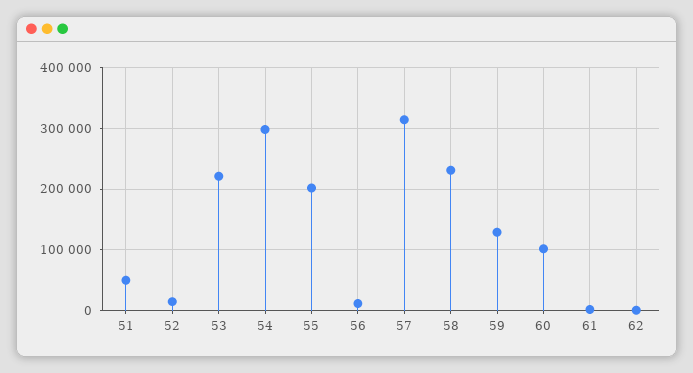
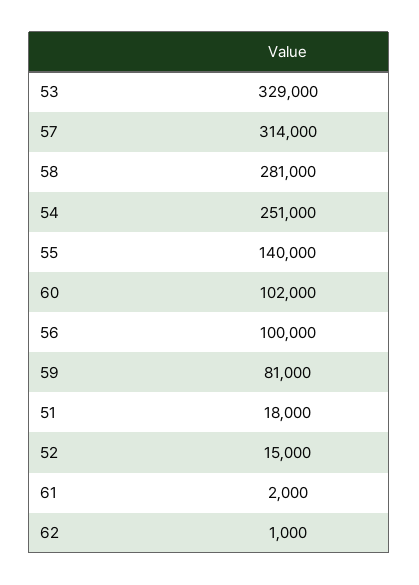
  {
-   "51": 50000,
+   "51": 18000,
    "52": 15000,
-   "53": 220000,
+   "53": 329000,
-   "54": 300000,
+   "54": 251000,
-   "55": 200000,
+   "55": 140000,
-   "56": 10000,
+   "56": 100000,
    "57": 314000,
-   "58": 230000,
+   "58": 281000,
-   "59": 130000,
+   "59": 81000,
    "60": 102000,
    "61": 2000,
    "62": 1000
  }

